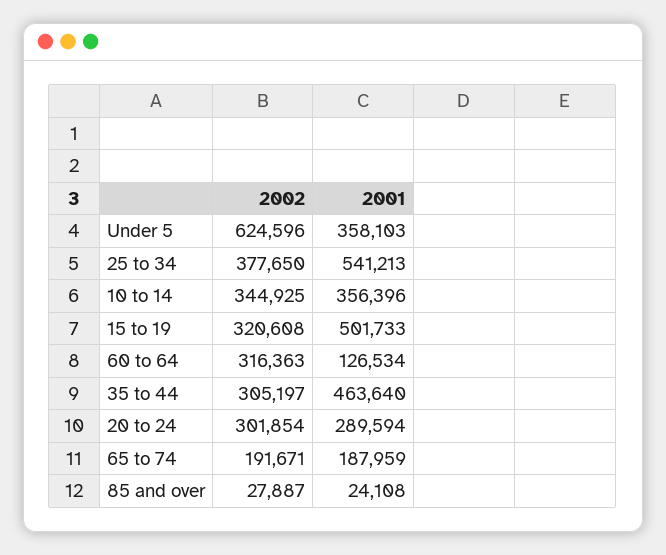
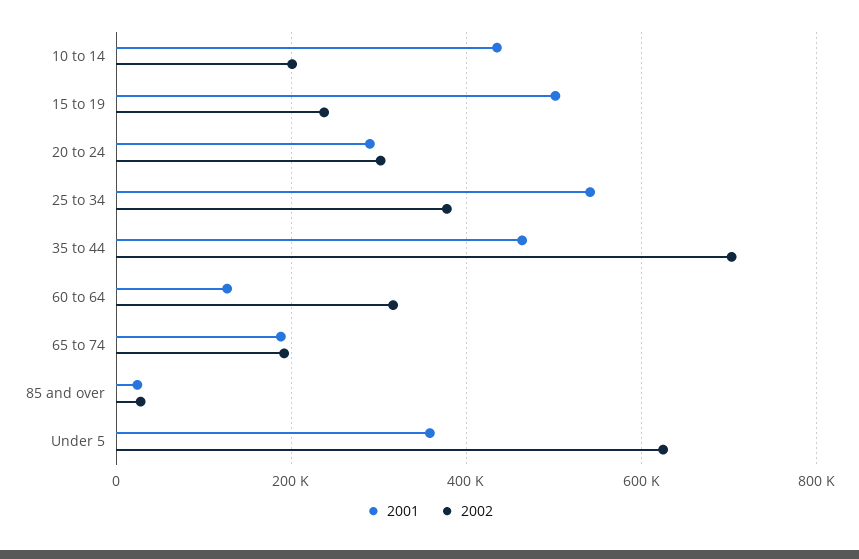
  {
    "2002": {
      "Under 5": 624596,
      "25 to 34": 377650,
-     "10 to 14": 344925,
+     "10 to 14": 200000,
-     "15 to 19": 320608,
+     "15 to 19": 240000,
      "60 to 64": 316363,
-     "35 to 44": 305197,
+     "35 to 44": 700000,
      "20 to 24": 301854,
      "65 to 74": 191671,
      "85 and over": 27887
    },
    "2001": {
      "Under 5": 358103,
      "25 to 34": 541213,
-     "10 to 14": 356396,
+     "10 to 14": 440000,
      "15 to 19": 501733,
      "60 to 64": 126534,
      "35 to 44": 463640,
      "20 to 24": 289594,
      "65 to 74": 187959,
      "85 and over": 24108
    }
  }

